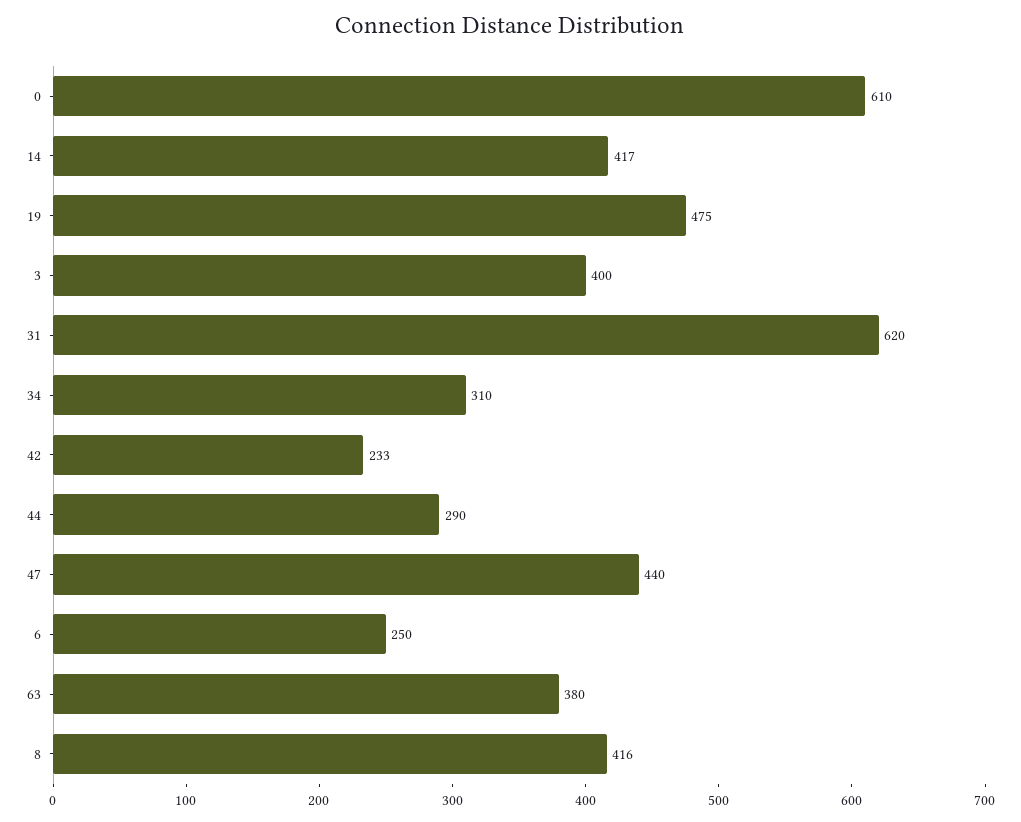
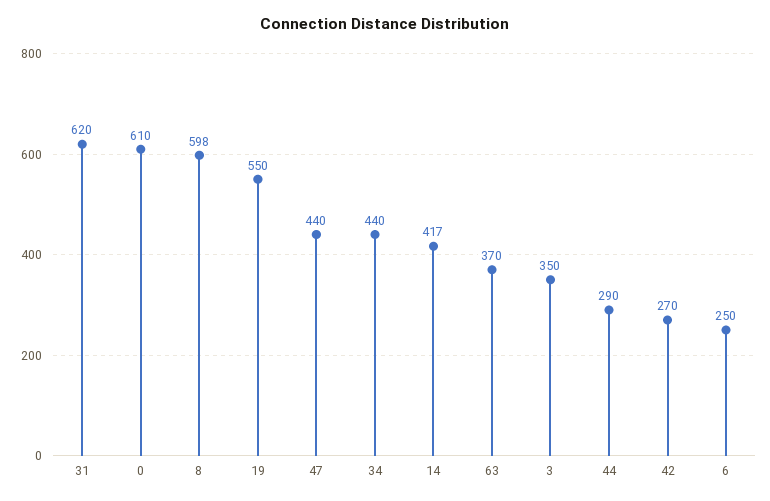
  {
    "0": 610,
    "14": 417,
-   "19": 475,
+   "19": 550,
-   "3": 400,
+   "3": 350,
    "31": 620,
-   "34": 310,
+   "34": 440,
-   "42": 233,
+   "42": 270,
    "44": 290,
    "47": 440,
    "6": 250,
-   "63": 380,
+   "63": 370,
-   "8": 416
+   "8": 598
  }

